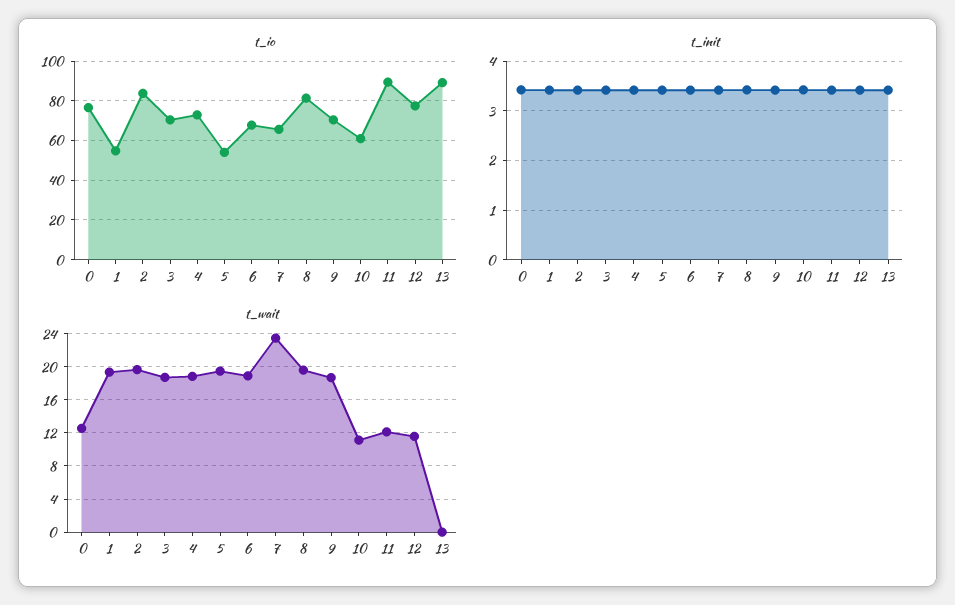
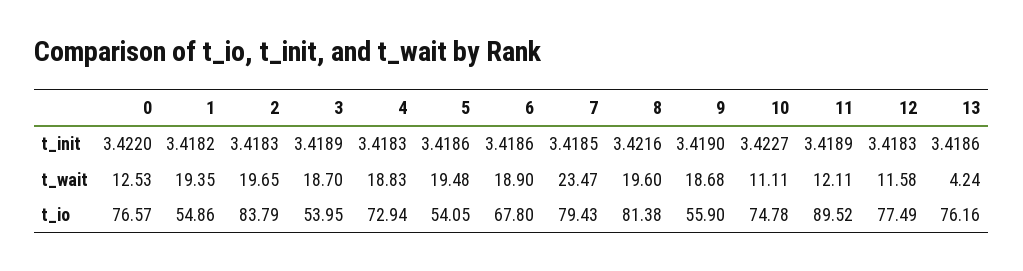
  {
    "t_io": {
      "0": 76.57,
      "1": 54.86,
      "2": 83.79,
-     "3": 70,
+     "3": 53.95,
      "4": 72.94,
      "5": 54.05,
      "6": 67.8,
-     "7": 65,
+     "7": 79.43,
      "8": 81.38,
-     "9": 70,
+     "9": 55.9,
-     "10": 60,
+     "10": 74.78,
      "11": 89.52,
      "12": 77.49,
-     "13": 90
+     "13": 76.16
    },
    "t_init": {
      "0": 3.422,
      "1": 3.4182,
      "2": 3.4183,
      "3": 3.4189,
      "4": 3.4183,
      "5": 3.4186,
      "6": 3.4186,
      "7": 3.4185,
      "8": 3.4216,
      "9": 3.419,
      "10": 3.4227,
      "11": 3.4189,
      "12": 3.4183,
      "13": 3.4186
    },
    "t_wait": {
      "0": 12.53,
      "1": 19.35,
      "2": 19.65,
      "3": 18.7,
      "4": 18.83,
      "5": 19.48,
      "6": 18.9,
      "7": 23.47,
      "8": 19.6,
      "9": 18.68,
      "10": 11.11,
      "11": 12.11,
      "12": 11.58,
-     "13": 0
+     "13": 4.24
    }
  }

